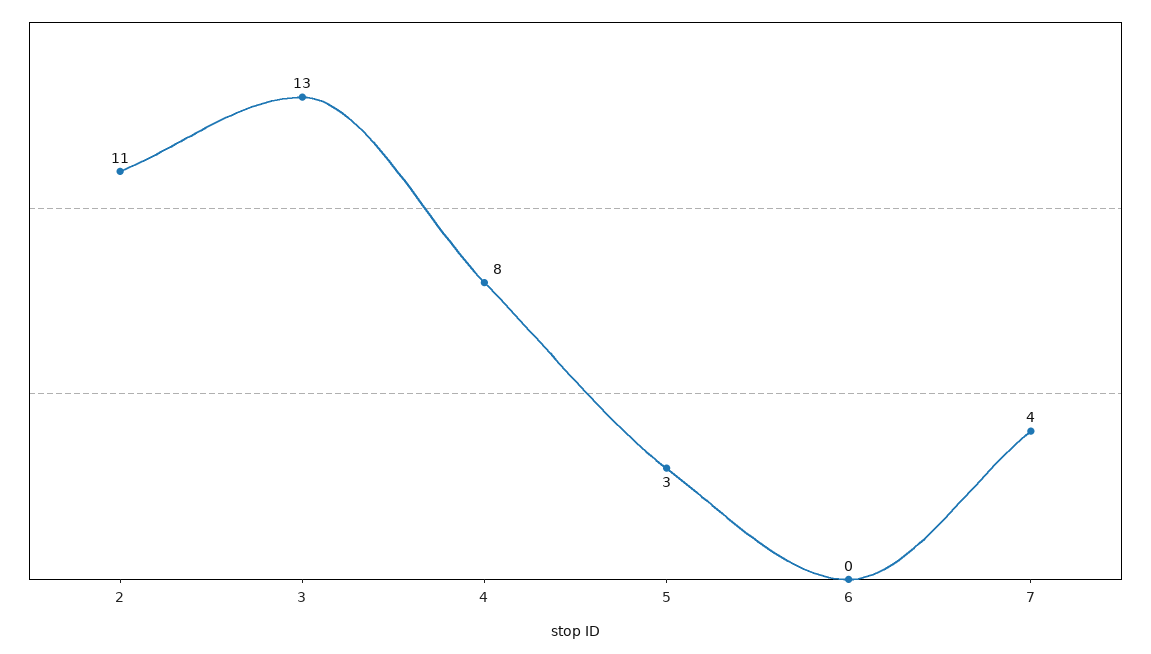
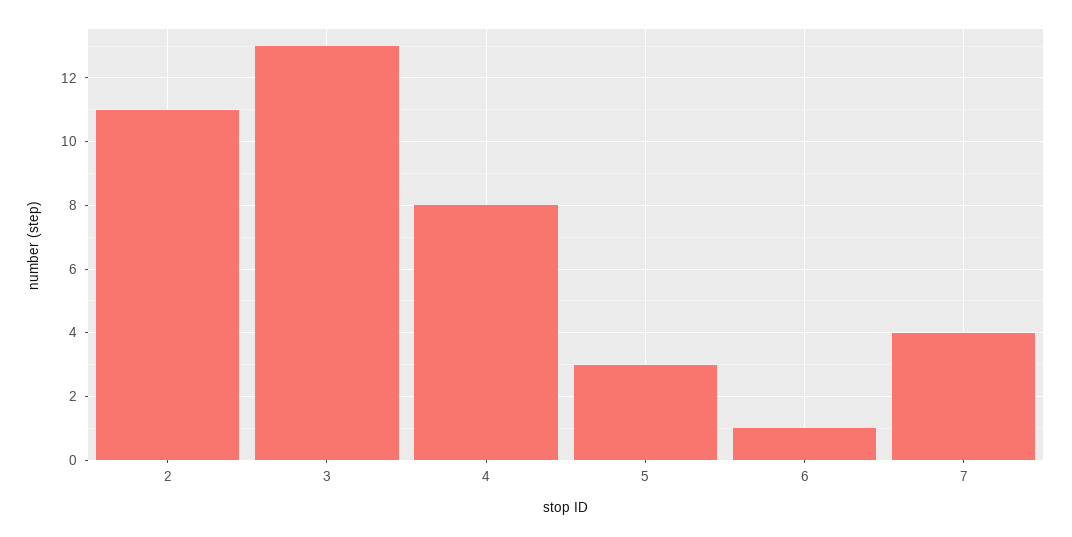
  {
    "2": 11,
    "3": 13,
    "4": 8,
    "5": 3,
-   "6": 0,
+   "6": 1,
    "7": 4
  }

